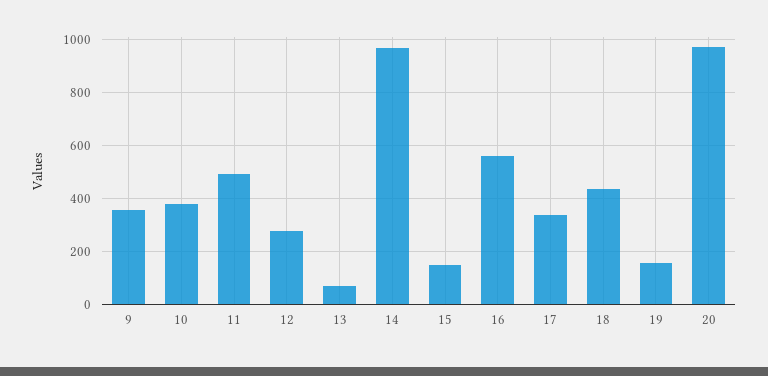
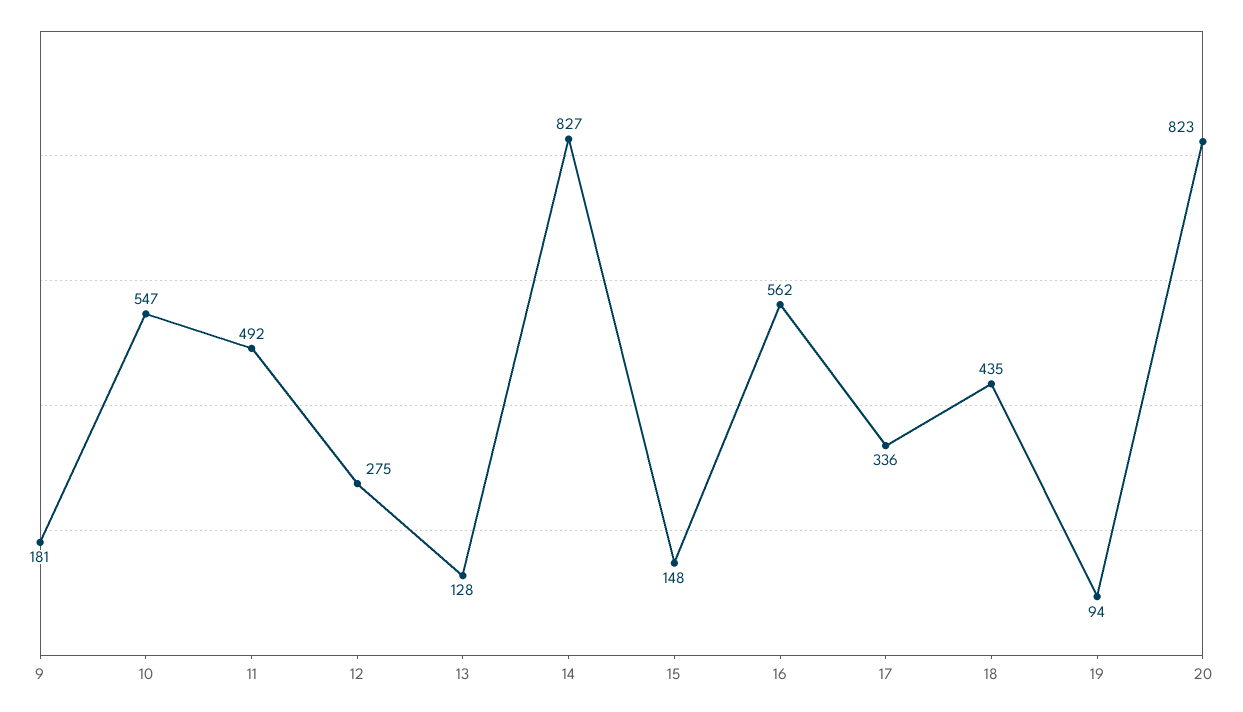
  {
-   "9": 350,
+   "9": 181,
-   "10": 375,
+   "10": 547,
    "11": 492,
    "12": 275,
-   "13": 75,
+   "13": 128,
-   "14": 975,
+   "14": 827,
    "15": 148,
    "16": 562,
    "17": 336,
    "18": 435,
-   "19": 150,
+   "19": 94,
-   "20": 975
+   "20": 823
  }

